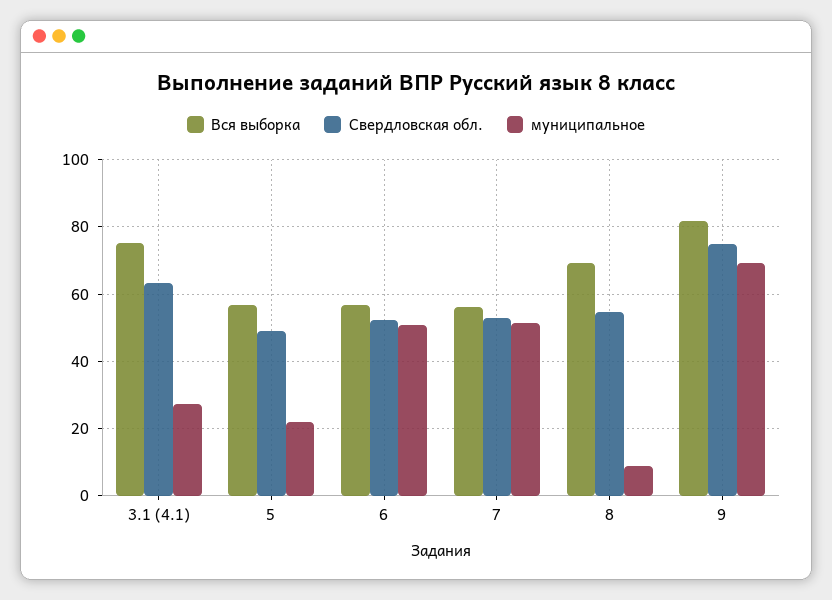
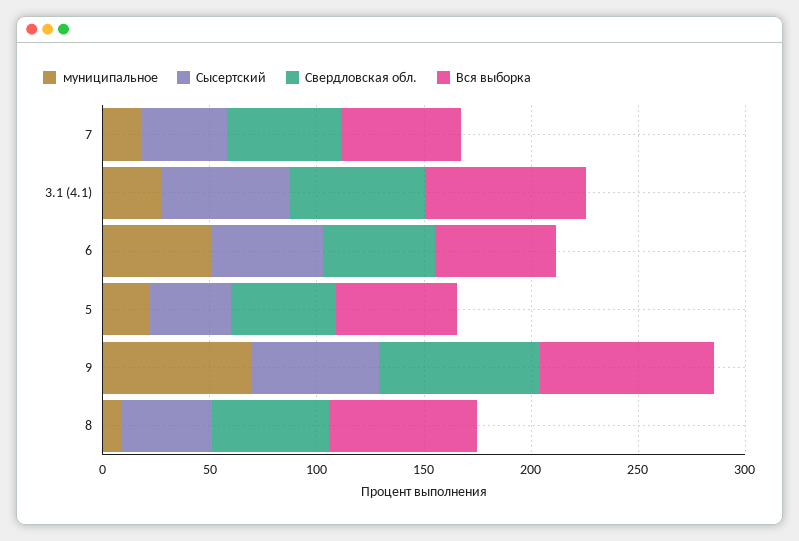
  {
    "Вся выборка": {
      "3.1 (4.1)": 76,
      "5": 56,
      "6": 56,
      "7": 56,
      "8": 70,
      "9": 82
    },
    "Свердловская обл.": {
      "3.1 (4.1)": 64,
      "5": 48,
      "6": 52,
      "7": 52,
      "8": 54,
      "9": 74
    },
    "муниципальное": {
      "3.1 (4.1)": 28,
      "5": 22,
      "6": 50,
-     "7": 52,
+     "7": 20,
      "8": 8,
      "9": 70
-   }
+   },
+   "Сысертский": {
+     "7": 40,
+     "3.1 (4.1)": 60,
+     "6": 50,
+     "5": 40,
+     "9": 60,
+     "8": 40
+   }
  }

